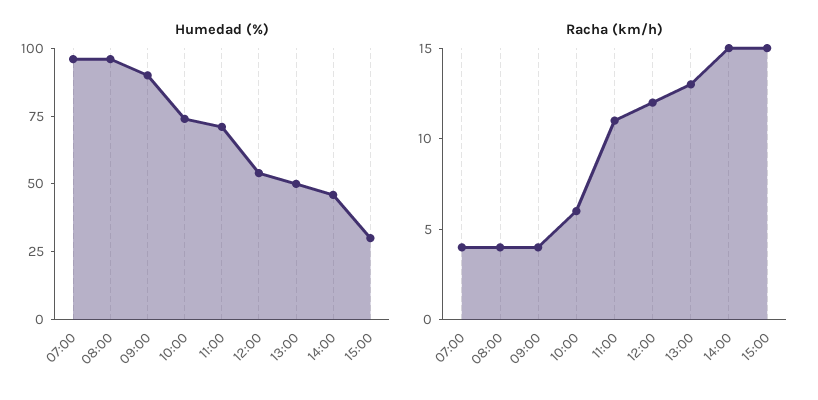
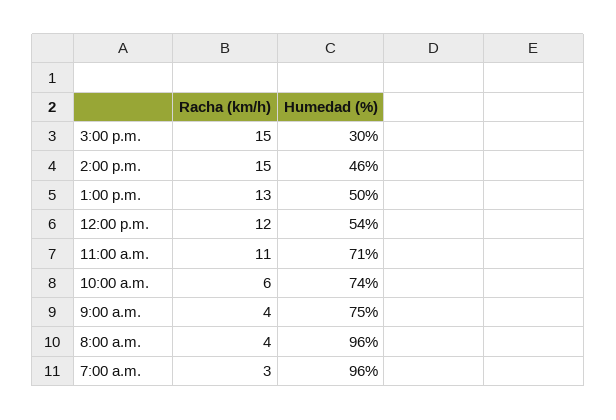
  {
    "Humedad (%)": {
      "07:00": 96,
      "08:00": 96,
-     "09:00": 90,
+     "09:00": 75,
      "10:00": 74,
      "11:00": 71,
      "12:00": 54,
      "13:00": 50,
      "14:00": 46,
      "15:00": 30
    },
    "Racha (km/h)": {
-     "07:00": 4,
+     "07:00": 3,
      "08:00": 4,
      "09:00": 4,
      "10:00": 6,
      "11:00": 11,
      "12:00": 12,
      "13:00": 13,
      "14:00": 15,
      "15:00": 15
    }
  }

